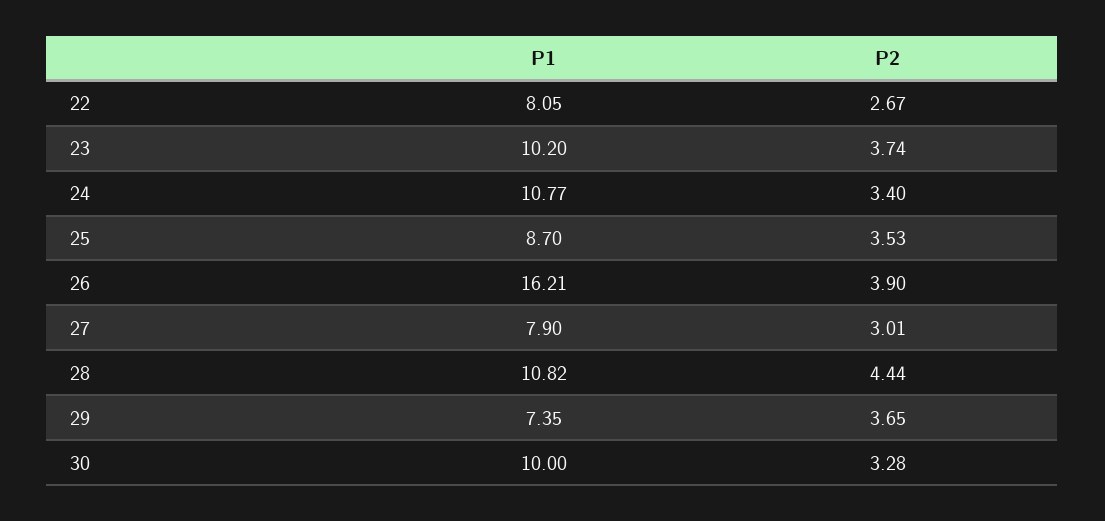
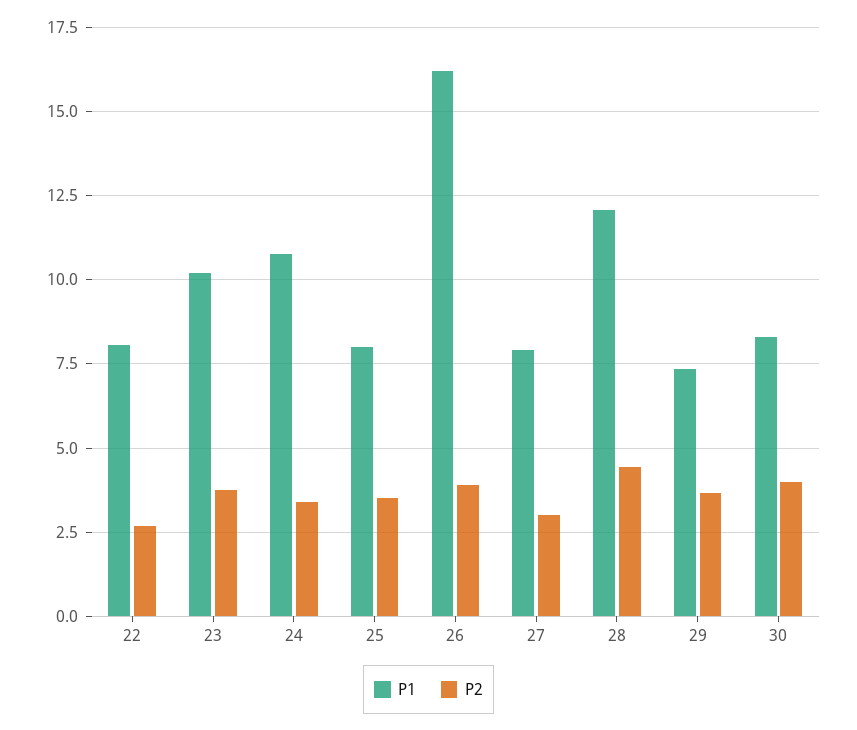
  {
    "P1": {
      "22": 8.05,
      "23": 10.2,
      "24": 10.77,
-     "25": 8.7,
+     "25": 8,
      "26": 16.21,
      "27": 7.9,
-     "28": 10.82,
+     "28": 12,
      "29": 7.35,
-     "30": 10
+     "30": 8.25
    },
    "P2": {
      "22": 2.67,
      "23": 3.74,
      "24": 3.4,
      "25": 3.53,
      "26": 3.9,
      "27": 3.01,
      "28": 4.44,
      "29": 3.65,
-     "30": 3.28
+     "30": 4
    }
  }

